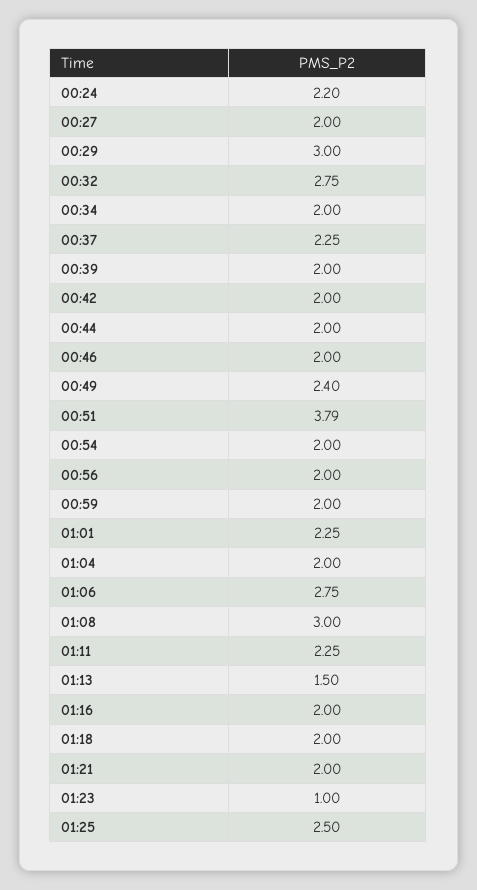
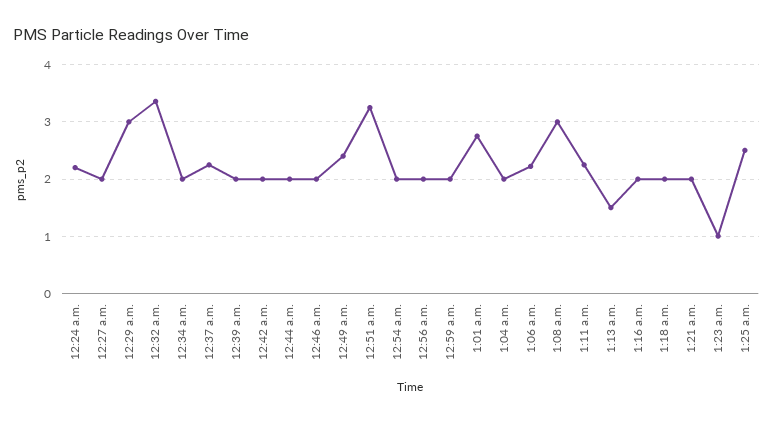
  {
    "00:24": 2.2,
    "00:27": 2,
    "00:29": 3,
-   "00:32": 2.75,
+   "00:32": 3.4,
    "00:34": 2,
    "00:37": 2.25,
    "00:39": 2,
    "00:42": 2,
    "00:44": 2,
    "00:46": 2,
    "00:49": 2.4,
-   "00:51": 3.79,
+   "00:51": 3.2,
    "00:54": 2,
    "00:56": 2,
    "00:59": 2,
-   "01:01": 2.25,
+   "01:01": 2.8,
    "01:04": 2,
-   "01:06": 2.75,
+   "01:06": 2.2,
    "01:08": 3,
    "01:11": 2.25,
    "01:13": 1.5,
    "01:16": 2,
    "01:18": 2,
    "01:21": 2,
    "01:23": 1,
    "01:25": 2.5
  }

